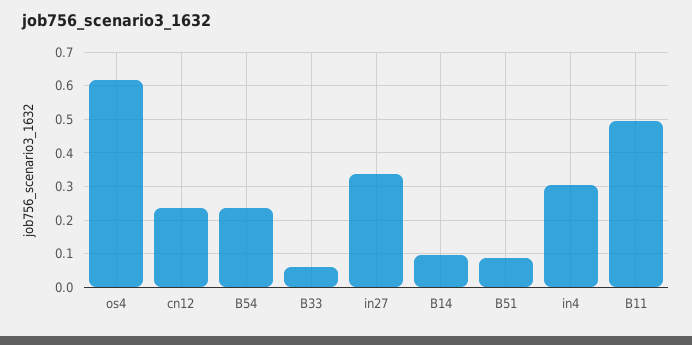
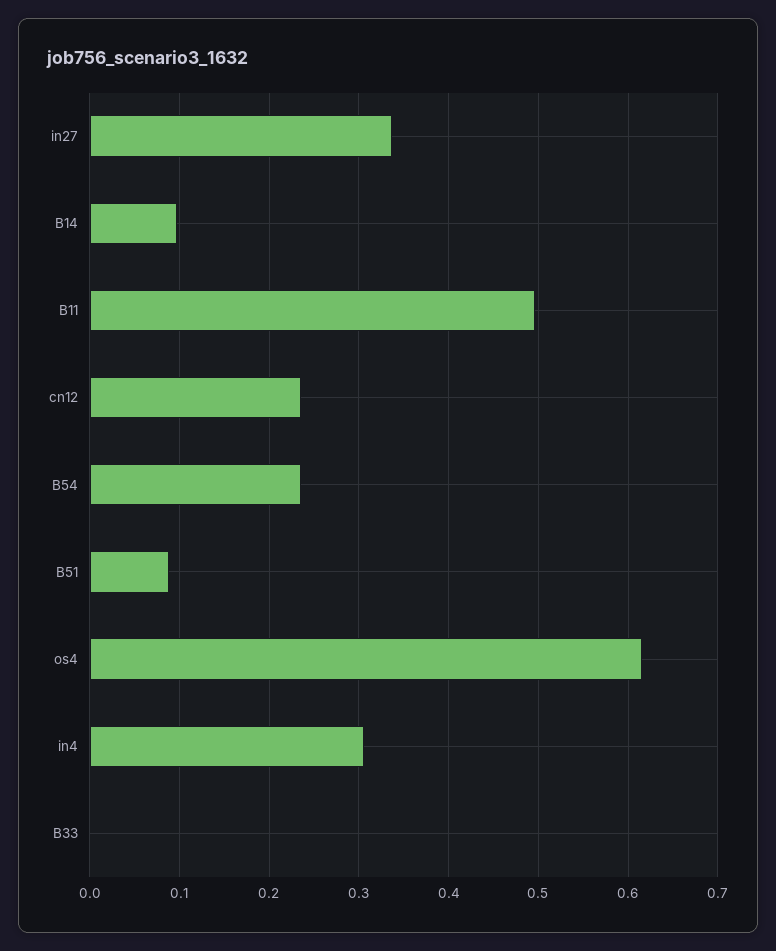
  {
    "os4": 0.62,
    "cn12": 0.24,
    "B54": 0.24,
-   "B33": 0.06,
+   "B33": 0,
    "in27": 0.34,
    "B14": 0.1,
    "B51": 0.09,
    "in4": 0.31,
    "B11": 0.5
  }

